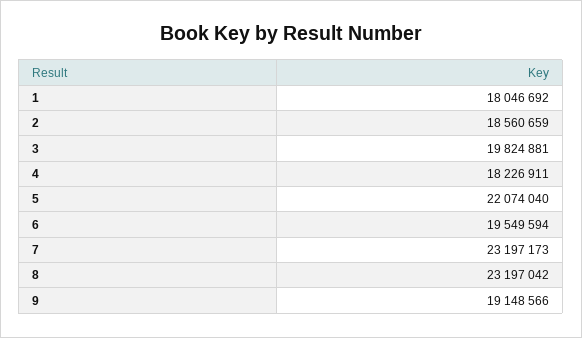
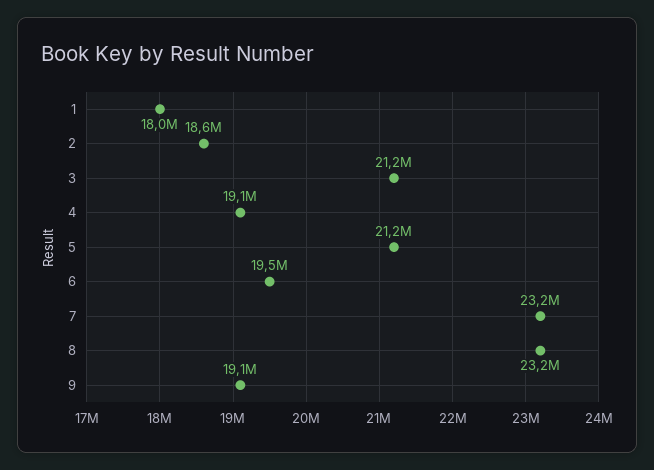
  {
    "1": 18046692,
    "2": 18560659,
-   "3": 19824881,
+   "3": 21200000,
-   "4": 18226911,
+   "4": 19100000,
-   "5": 22074040,
+   "5": 21200000,
    "6": 19549594,
    "7": 23197173,
    "8": 23197042,
    "9": 19148566
  }

